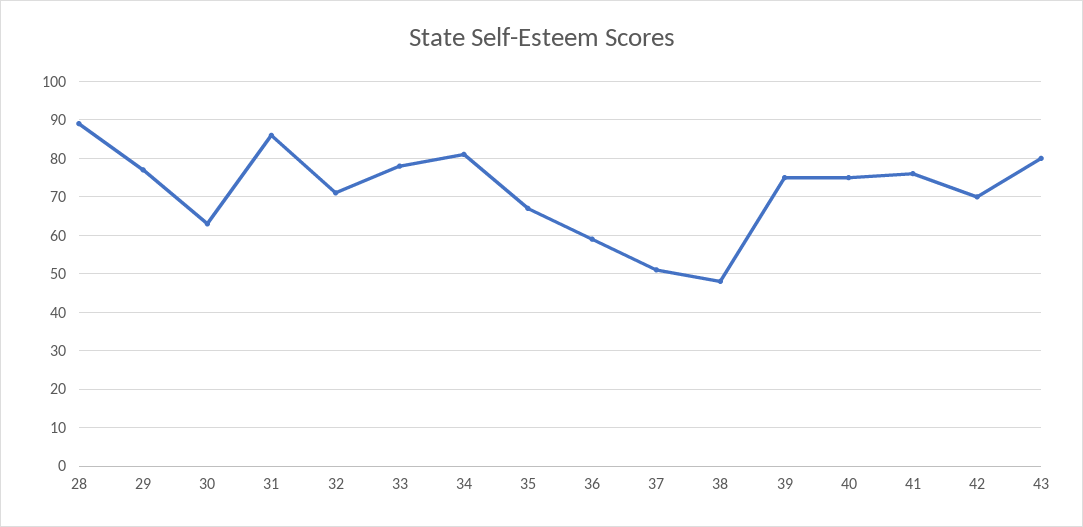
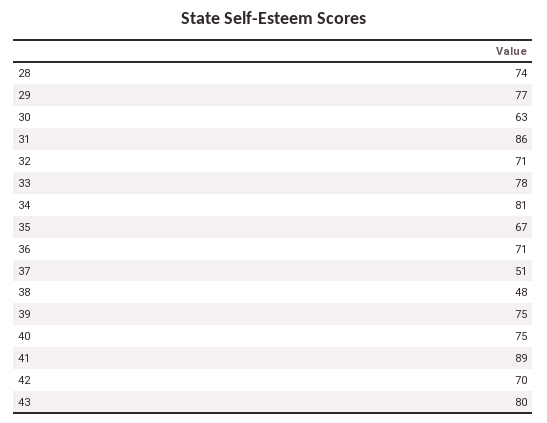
  {
-   "28": 90,
+   "28": 74,
    "29": 77,
    "30": 63,
    "31": 86,
    "32": 71,
    "33": 78,
    "34": 81,
    "35": 67,
-   "36": 60,
+   "36": 71,
    "37": 51,
    "38": 48,
    "39": 75,
    "40": 75,
-   "41": 75,
+   "41": 89,
    "42": 70,
    "43": 80
  }

